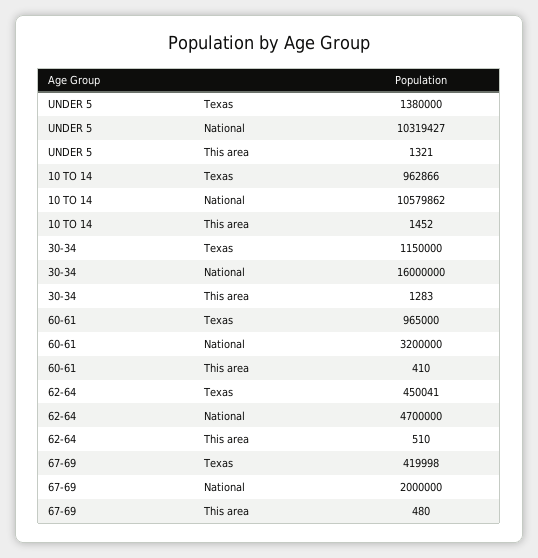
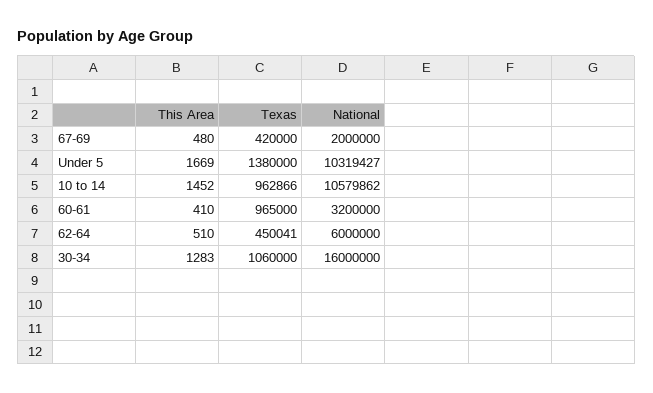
  {
    "UNDER 5": {
      "Texas": 1380000,
      "National": 10319427,
-     "This area": 1321
+     "This area": 1669
    },
    "10 TO 14": {
      "Texas": 962866,
      "National": 10579862,
      "This area": 1452
    },
    "30-34": {
-     "Texas": 1150000,
+     "Texas": 1060000,
      "National": 16000000,
      "This area": 1283
    },
    "60-61": {
      "Texas": 965000,
      "National": 3200000,
      "This area": 410
    },
    "62-64": {
      "Texas": 450041,
-     "National": 4700000,
+     "National": 6000000,
      "This area": 510
    },
    "67-69": {
-     "Texas": 419998,
+     "Texas": 420000,
      "National": 2000000,
      "This area": 480
    }
  }

